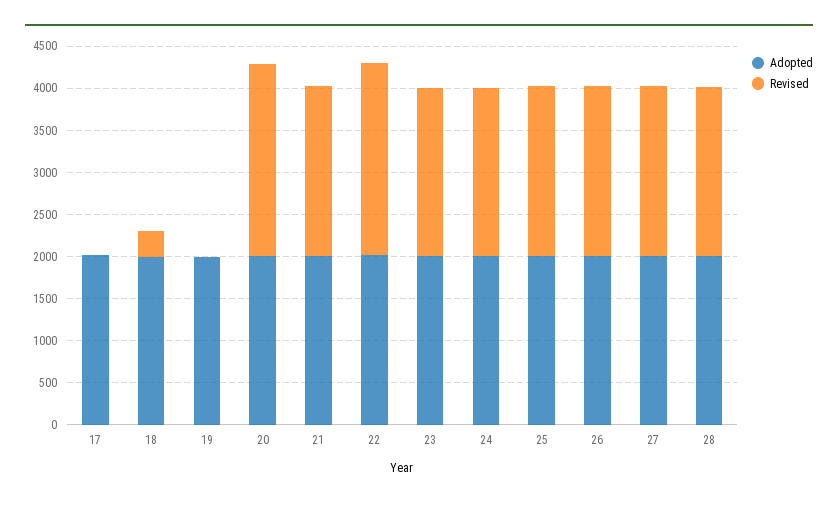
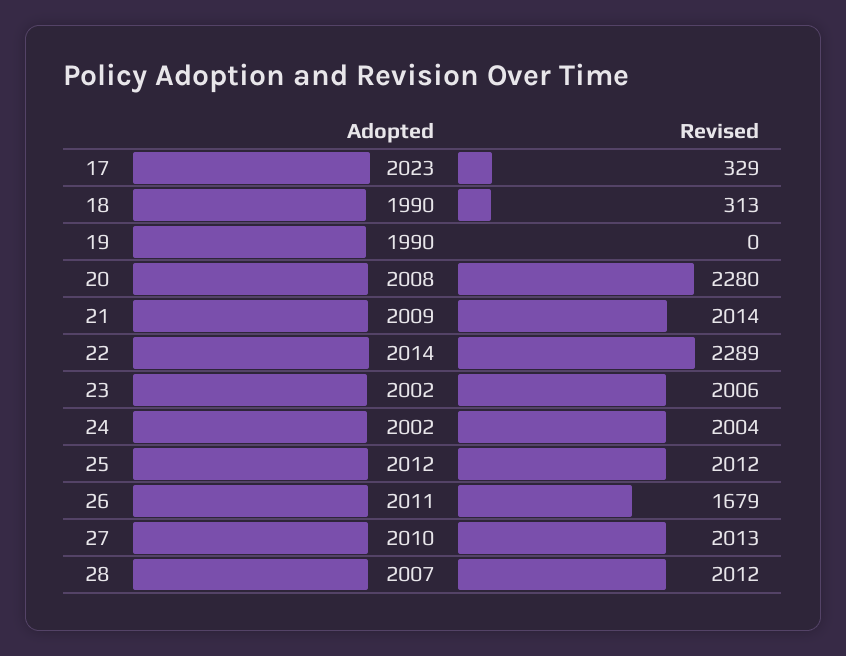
  {
    "Adopted": {
      "17": 2023,
      "18": 1990,
      "19": 1990,
      "20": 2008,
      "21": 2009,
      "22": 2014,
      "23": 2002,
      "24": 2002,
      "25": 2012,
      "26": 2011,
      "27": 2010,
      "28": 2007
    },
    "Revised": {
-     "17": 0,
+     "17": 329,
      "18": 313,
      "19": 0,
      "20": 2280,
      "21": 2014,
      "22": 2289,
      "23": 2006,
      "24": 2004,
      "25": 2012,
-     "26": 2000,
+     "26": 1679,
      "27": 2013,
      "28": 2012
    }
  }

